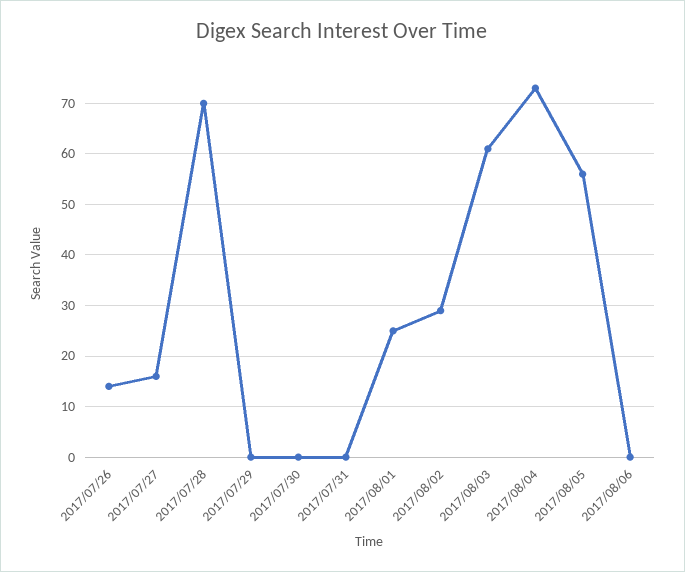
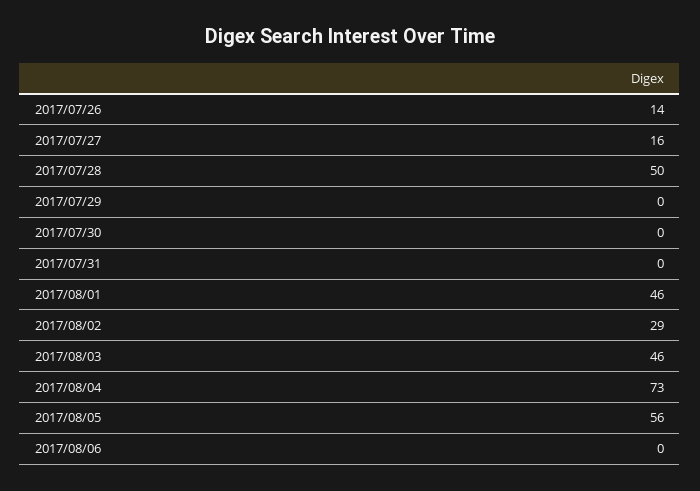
  {
    "2017/07/26": 14,
    "2017/07/27": 16,
-   "2017/07/28": 70,
+   "2017/07/28": 50,
    "2017/07/29": 0,
    "2017/07/30": 0,
    "2017/07/31": 0,
-   "2017/08/01": 25,
+   "2017/08/01": 46,
    "2017/08/02": 29,
-   "2017/08/03": 60,
+   "2017/08/03": 46,
    "2017/08/04": 73,
    "2017/08/05": 56,
    "2017/08/06": 0
  }

